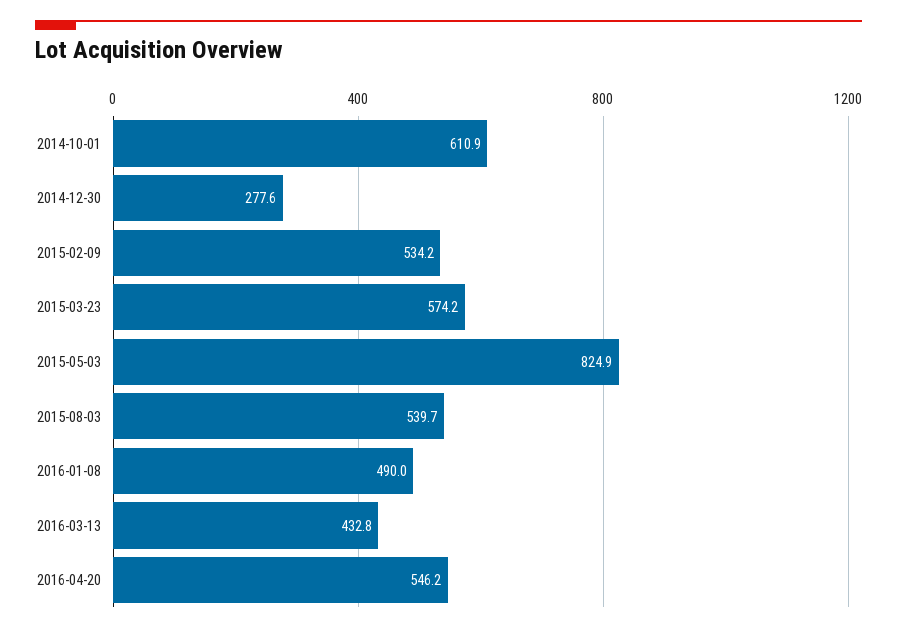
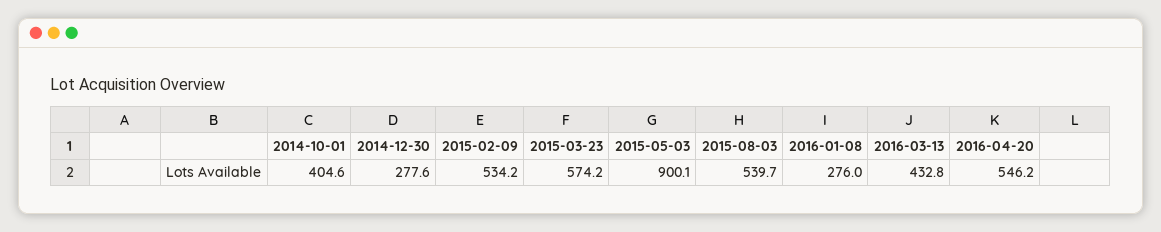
  {
-   "2014-10-01": 610.9,
+   "2014-10-01": 404.6,
    "2014-12-30": 277.6,
    "2015-02-09": 534.2,
    "2015-03-23": 574.2,
-   "2015-05-03": 824.9,
+   "2015-05-03": 900.1,
    "2015-08-03": 539.7,
-   "2016-01-08": 490,
+   "2016-01-08": 276,
    "2016-03-13": 432.8,
    "2016-04-20": 546.2
  }

